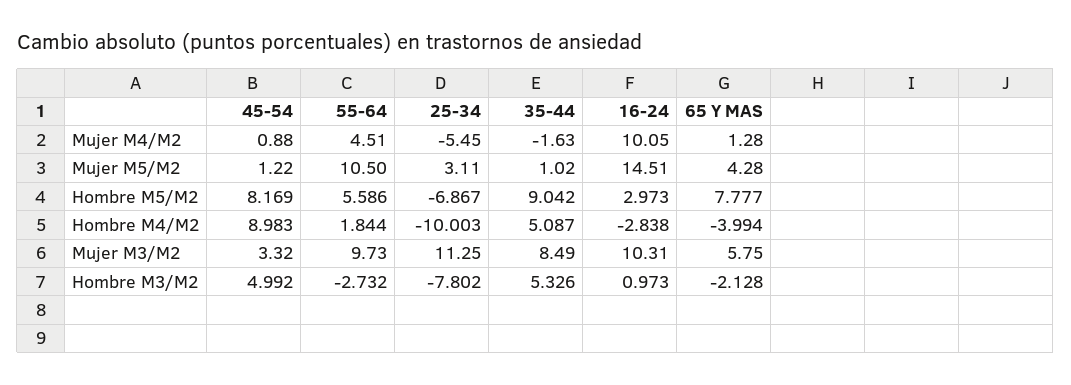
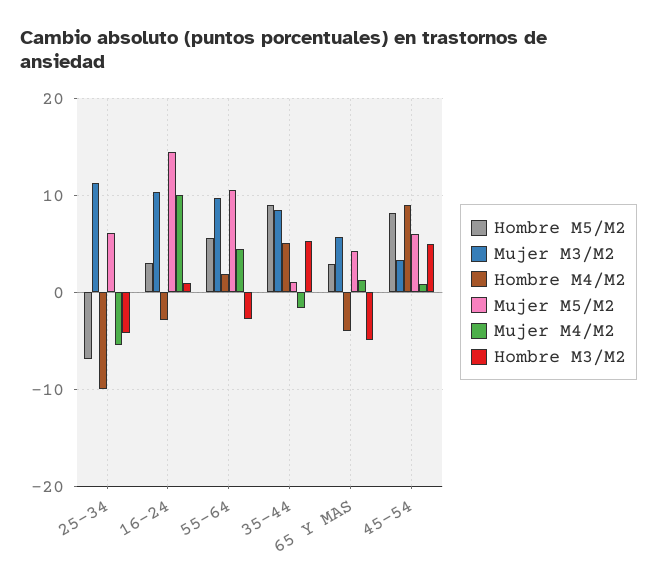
  {
    "Mujer M4/M2": {
      "45-54": 0.88,
      "55-64": 4.51,
      "25-34": -5.45,
      "35-44": -1.63,
      "16-24": 10.05,
      "65 Y MAS": 1.28
    },
    "Mujer M5/M2": {
-     "45-54": 1.22,
+     "45-54": 6,
      "55-64": 10.5,
-     "25-34": 3.11,
+     "25-34": 6,
      "35-44": 1.02,
      "16-24": 14.51,
      "65 Y MAS": 4.28
    },
    "Hombre M5/M2": {
      "45-54": 8.169,
      "55-64": 5.586,
      "25-34": -6.867,
      "35-44": 9.042,
      "16-24": 2.973,
-     "65 Y MAS": 7.777
+     "65 Y MAS": 3
    },
    "Hombre M4/M2": {
      "45-54": 8.983,
      "55-64": 1.844,
      "25-34": -10.003,
      "35-44": 5.087,
      "16-24": -2.838,
      "65 Y MAS": -3.994
    },
    "Mujer M3/M2": {
      "45-54": 3.32,
      "55-64": 9.73,
      "25-34": 11.25,
      "35-44": 8.49,
      "16-24": 10.31,
      "65 Y MAS": 5.75
    },
    "Hombre M3/M2": {
      "45-54": 4.992,
      "55-64": -2.732,
-     "25-34": -7.802,
+     "25-34": -4,
      "35-44": 5.326,
      "16-24": 0.973,
-     "65 Y MAS": -2.128
+     "65 Y MAS": -5
    }
  }

